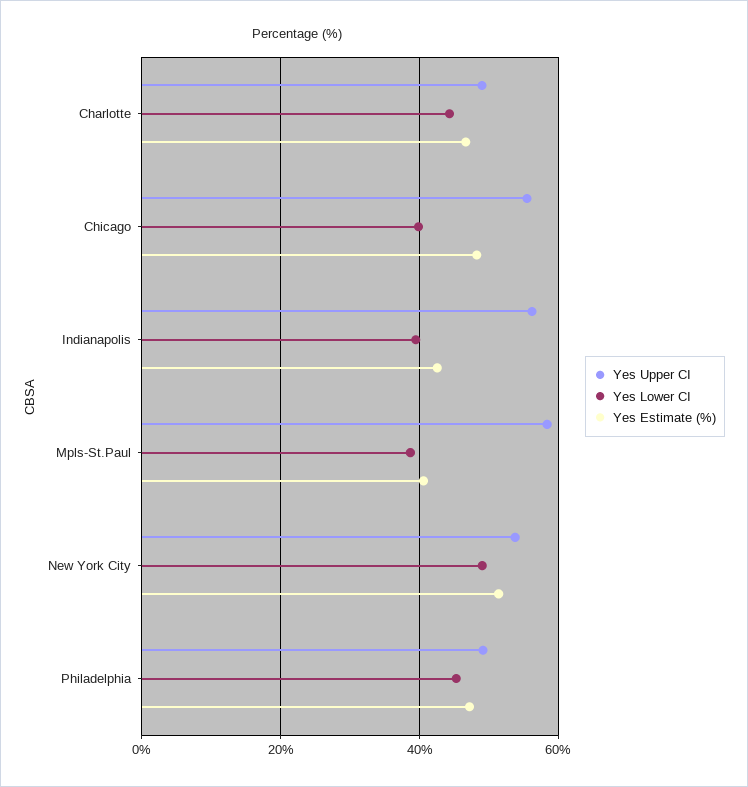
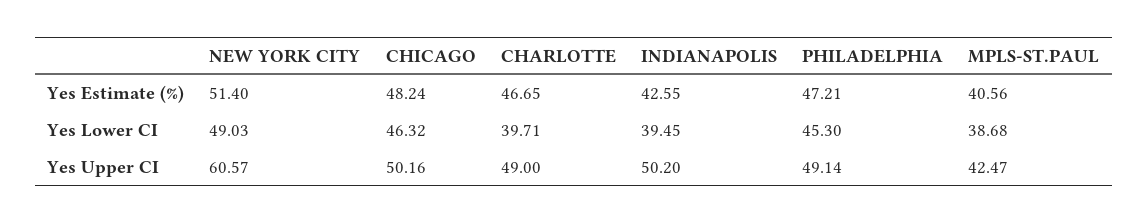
  {
    "Yes Upper CI": {
      "Charlotte": 49,
-     "Chicago": 56,
+     "Chicago": 50.16,
-     "Indianapolis": 56,
+     "Indianapolis": 50.2,
-     "Mpls-St.Paul": 58,
+     "Mpls-St.Paul": 42.47,
-     "New York City": 54,
+     "New York City": 60.57,
      "Philadelphia": 49.14
    },
    "Yes Lower CI": {
-     "Charlotte": 44,
+     "Charlotte": 39.71,
-     "Chicago": 40,
+     "Chicago": 46.32,
      "Indianapolis": 39.45,
      "Mpls-St.Paul": 38.68,
      "New York City": 49.03,
      "Philadelphia": 45.3
    },
    "Yes Estimate (%)": {
      "Charlotte": 46.65,
      "Chicago": 48.24,
      "Indianapolis": 42.55,
      "Mpls-St.Paul": 40.56,
      "New York City": 51.4,
      "Philadelphia": 47.21
    }
  }

